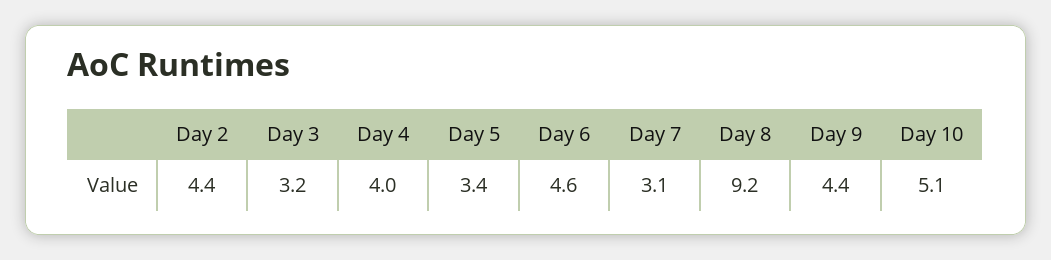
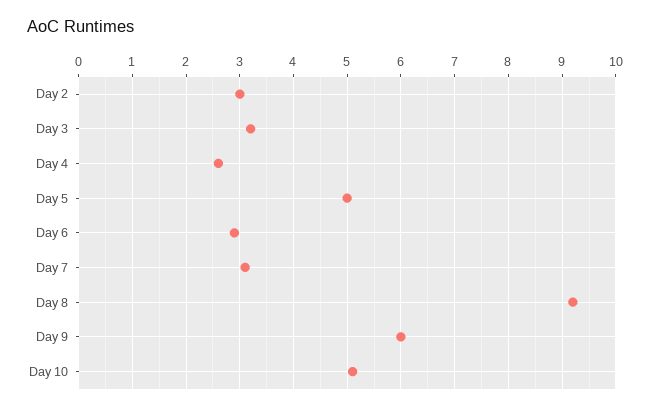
  {
-   "Day 2": 4.4,
+   "Day 2": 3,
    "Day 3": 3.2,
-   "Day 4": 4,
+   "Day 4": 2.5,
-   "Day 5": 3.4,
+   "Day 5": 5,
-   "Day 6": 4.6,
+   "Day 6": 3,
    "Day 7": 3.1,
    "Day 8": 9.2,
-   "Day 9": 4.4,
+   "Day 9": 6,
    "Day 10": 5.1
  }

